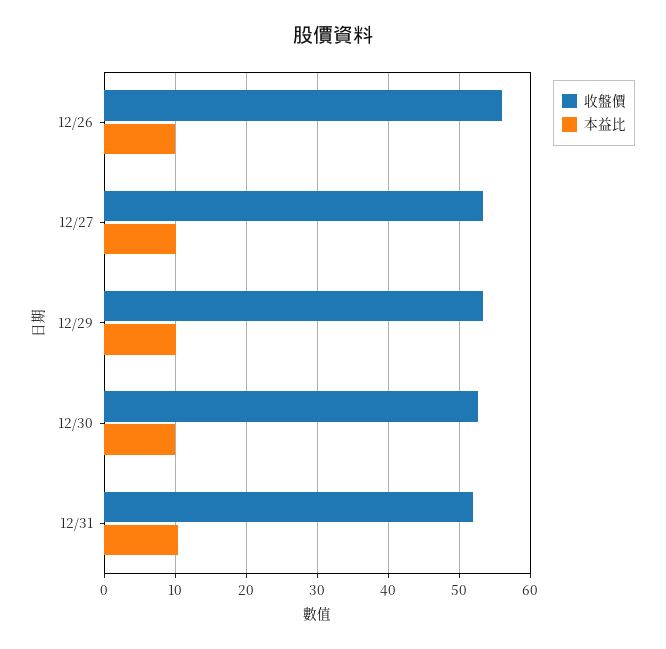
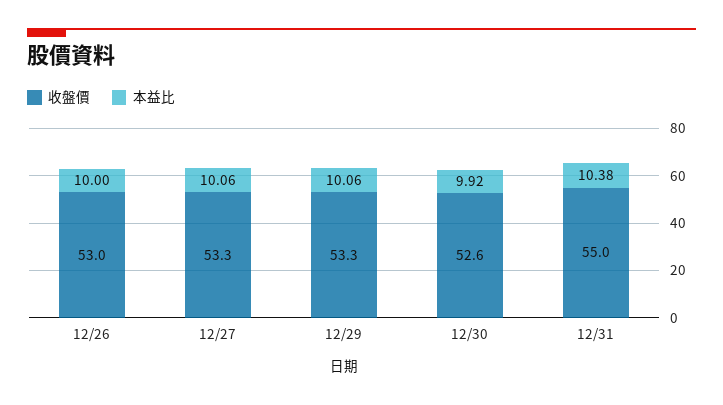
  {
    "收盤價": {
-     "12/26": 56,
+     "12/26": 53,
      "12/27": 53.3,
      "12/29": 53.3,
      "12/30": 52.6,
-     "12/31": 52
+     "12/31": 55
    },
    "本益比": {
      "12/26": 10,
      "12/27": 10.06,
      "12/29": 10.06,
      "12/30": 9.92,
      "12/31": 10.38
    }
  }

